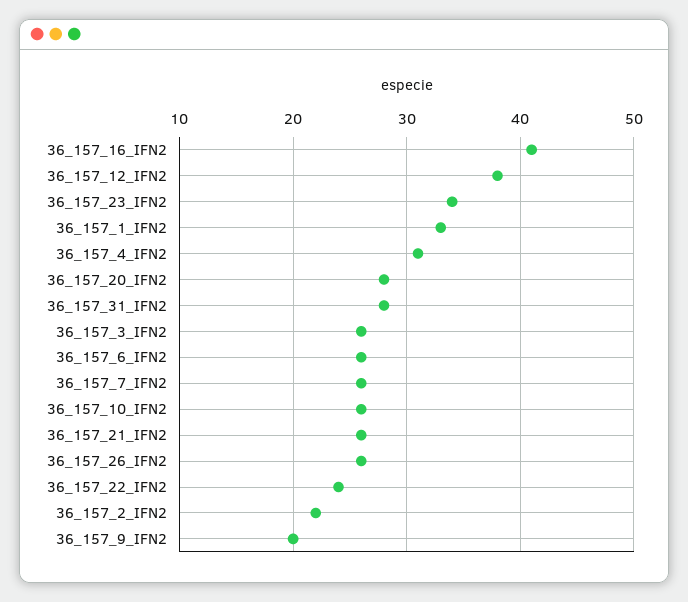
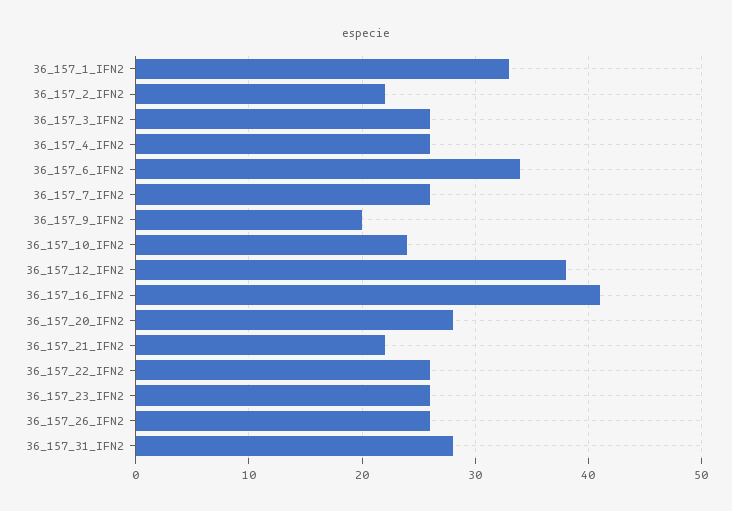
  {
    "36_157_16_IFN2": 41,
    "36_157_12_IFN2": 38,
-   "36_157_23_IFN2": 34,
+   "36_157_23_IFN2": 26,
    "36_157_1_IFN2": 33,
-   "36_157_4_IFN2": 31,
+   "36_157_4_IFN2": 26,
    "36_157_20_IFN2": 28,
    "36_157_31_IFN2": 28,
    "36_157_3_IFN2": 26,
-   "36_157_6_IFN2": 26,
+   "36_157_6_IFN2": 34,
    "36_157_7_IFN2": 26,
-   "36_157_10_IFN2": 26,
+   "36_157_10_IFN2": 24,
-   "36_157_21_IFN2": 26,
+   "36_157_21_IFN2": 22,
    "36_157_26_IFN2": 26,
-   "36_157_22_IFN2": 24,
+   "36_157_22_IFN2": 26,
    "36_157_2_IFN2": 22,
    "36_157_9_IFN2": 20
  }

